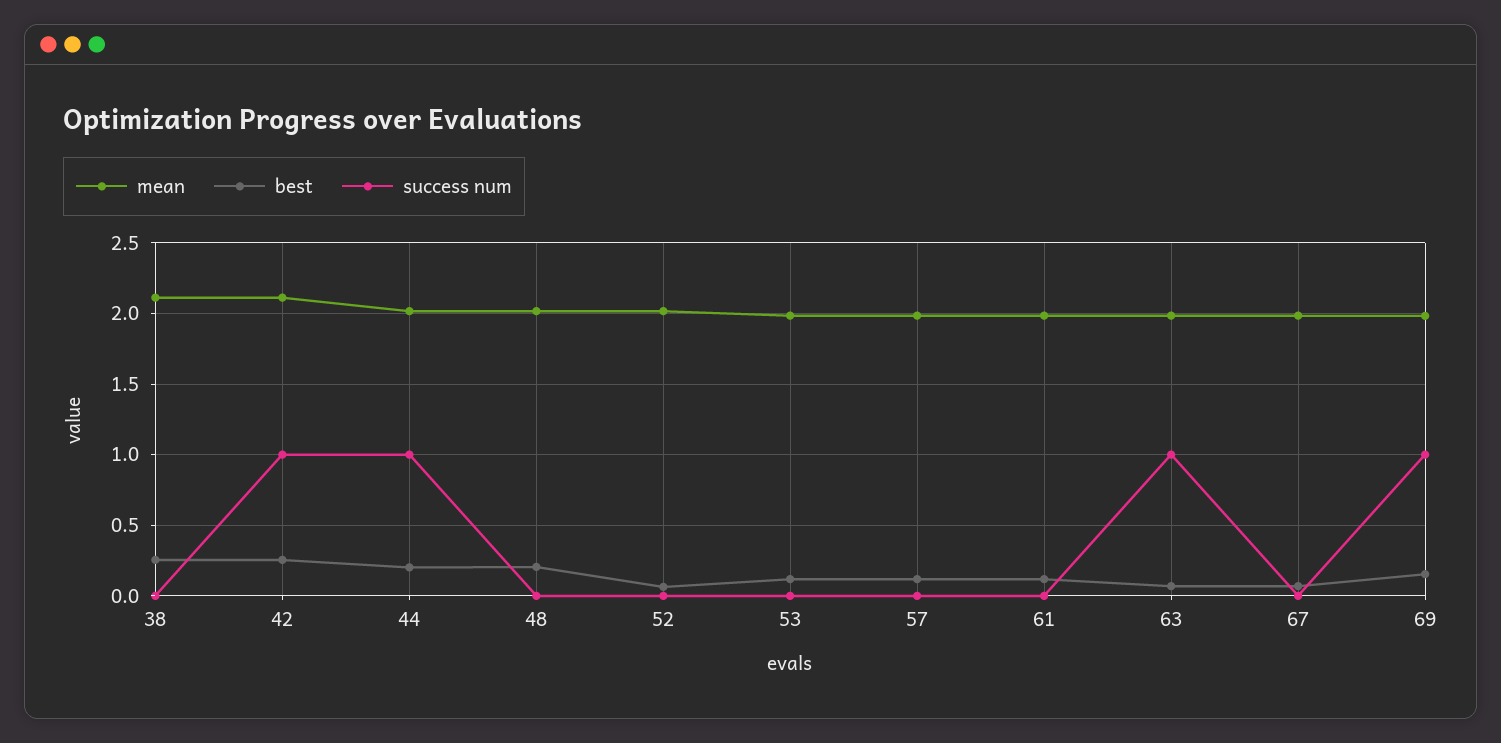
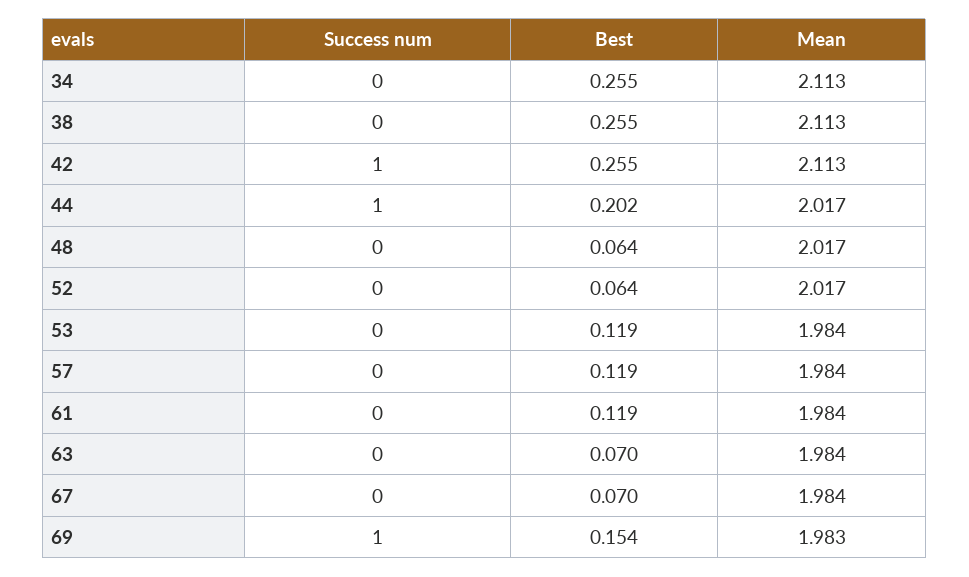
  {
    "mean": {
      "38": 2.113,
      "42": 2.113,
      "44": 2.017,
      "48": 2.017,
      "52": 2.017,
      "53": 1.984,
      "57": 1.984,
      "61": 1.984,
      "63": 1.984,
      "67": 1.984,
-     "69": 1.983
+     "69": 1.983,
+     "34": 2.113
    },
    "best": {
      "38": 0.255,
      "42": 0.255,
      "44": 0.202,
-     "48": 0.2,
+     "48": 0.064,
      "52": 0.064,
      "53": 0.119,
      "57": 0.119,
      "61": 0.119,
      "63": 0.07,
      "67": 0.07,
-     "69": 0.154
+     "69": 0.154,
+     "34": 0.255
    },
    "success num": {
      "38": 0,
      "42": 1,
      "44": 1,
      "48": 0,
      "52": 0,
      "53": 0,
      "57": 0,
      "61": 0,
-     "63": 1,
+     "63": 0,
      "67": 0,
-     "69": 1
+     "69": 1,
+     "34": 0
    }
  }

